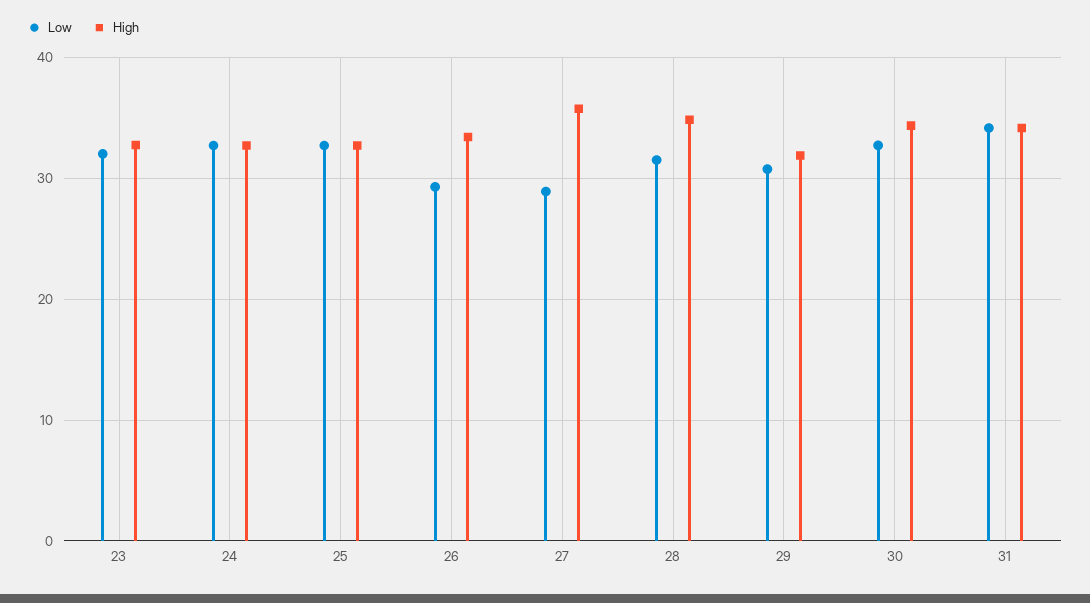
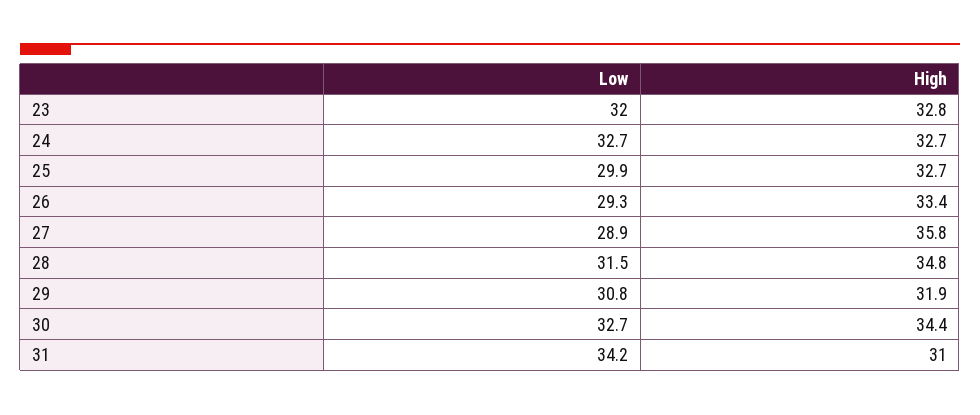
  {
    "Low": {
      "23": 32,
      "24": 32.7,
-     "25": 33,
+     "25": 29.9,
      "26": 29.3,
      "27": 28.9,
      "28": 31.5,
      "29": 30.8,
      "30": 32.7,
      "31": 34.2
    },
    "High": {
      "23": 32.8,
      "24": 32.7,
      "25": 32.7,
      "26": 33.4,
      "27": 35.8,
      "28": 34.8,
      "29": 31.9,
      "30": 34.4,
-     "31": 34
+     "31": 31
    }
  }

